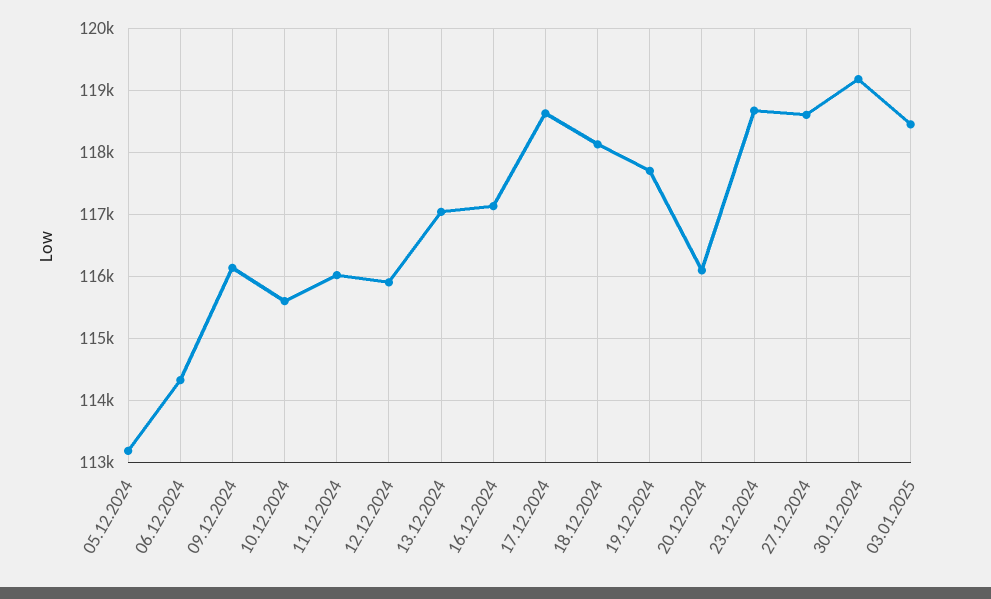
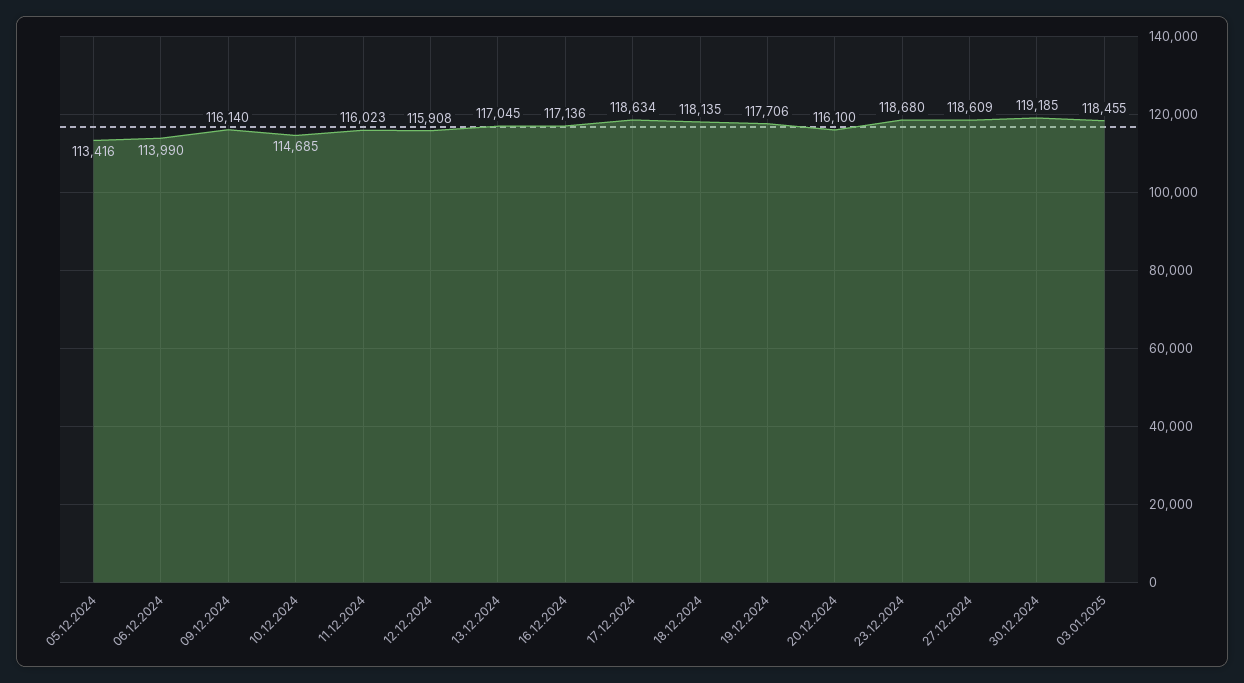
  {
-   "05.12.2024": 113200,
+   "05.12.2024": 113416,
-   "06.12.2024": 114300,
+   "06.12.2024": 113990,
    "09.12.2024": 116140,
-   "10.12.2024": 115600,
+   "10.12.2024": 114685,
    "11.12.2024": 116023,
    "12.12.2024": 115908,
    "13.12.2024": 117045,
    "16.12.2024": 117136,
    "17.12.2024": 118634,
    "18.12.2024": 118135,
    "19.12.2024": 117706,
    "20.12.2024": 116100,
    "23.12.2024": 118680,
    "27.12.2024": 118609,
    "30.12.2024": 119185,
    "03.01.2025": 118455
  }

